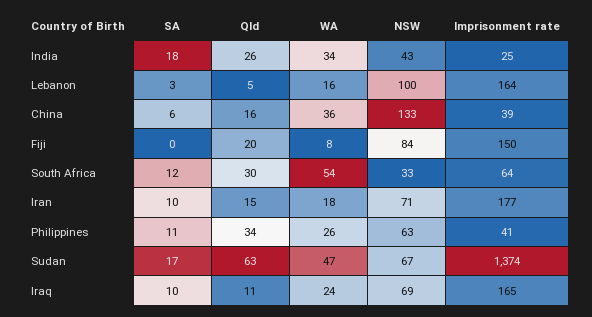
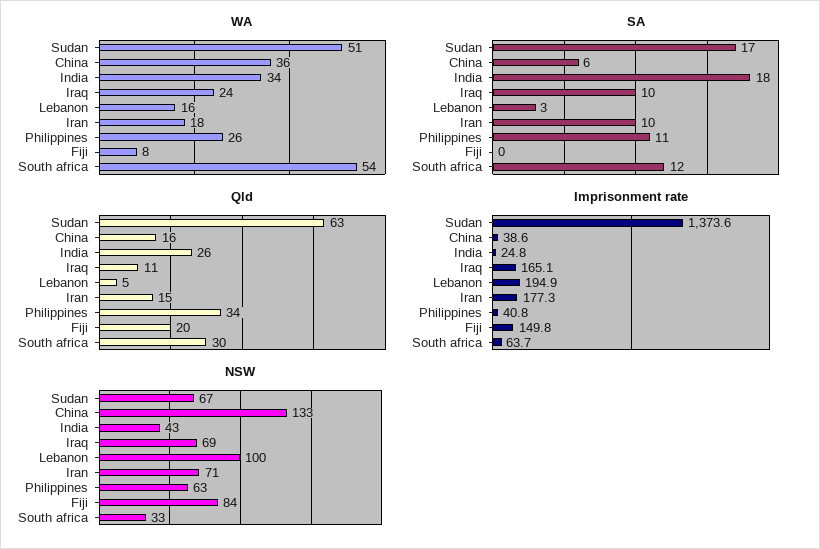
  {
    "SA": {
      "India": 18,
      "Lebanon": 3,
      "China": 6,
      "Fiji": 0,
      "South Africa": 12,
      "Iran": 10,
      "Philippines": 11,
      "Sudan": 17,
      "Iraq": 10
    },
    "Qld": {
      "India": 26,
      "Lebanon": 5,
      "China": 16,
      "Fiji": 20,
      "South Africa": 30,
      "Iran": 15,
      "Philippines": 34,
      "Sudan": 63,
      "Iraq": 11
    },
    "WA": {
      "India": 34,
      "Lebanon": 16,
      "China": 36,
      "Fiji": 8,
      "South Africa": 54,
      "Iran": 18,
      "Philippines": 26,
-     "Sudan": 47,
+     "Sudan": 51,
      "Iraq": 24
    },
    "NSW": {
      "India": 43,
      "Lebanon": 100,
      "China": 133,
      "Fiji": 84,
      "South Africa": 33,
      "Iran": 71,
      "Philippines": 63,
      "Sudan": 67,
      "Iraq": 69
    },
    "Imprisonment rate": {
      "India": 24.8,
-     "Lebanon": 164,
+     "Lebanon": 194.9,
      "China": 38.6,
      "Fiji": 149.8,
      "South Africa": 63.7,
      "Iran": 177.3,
      "Philippines": 40.8,
      "Sudan": 1373.6,
      "Iraq": 165.1
    }
  }

